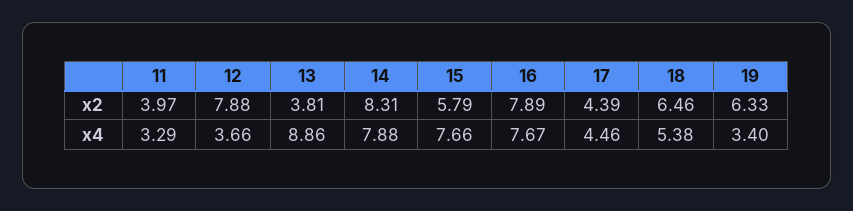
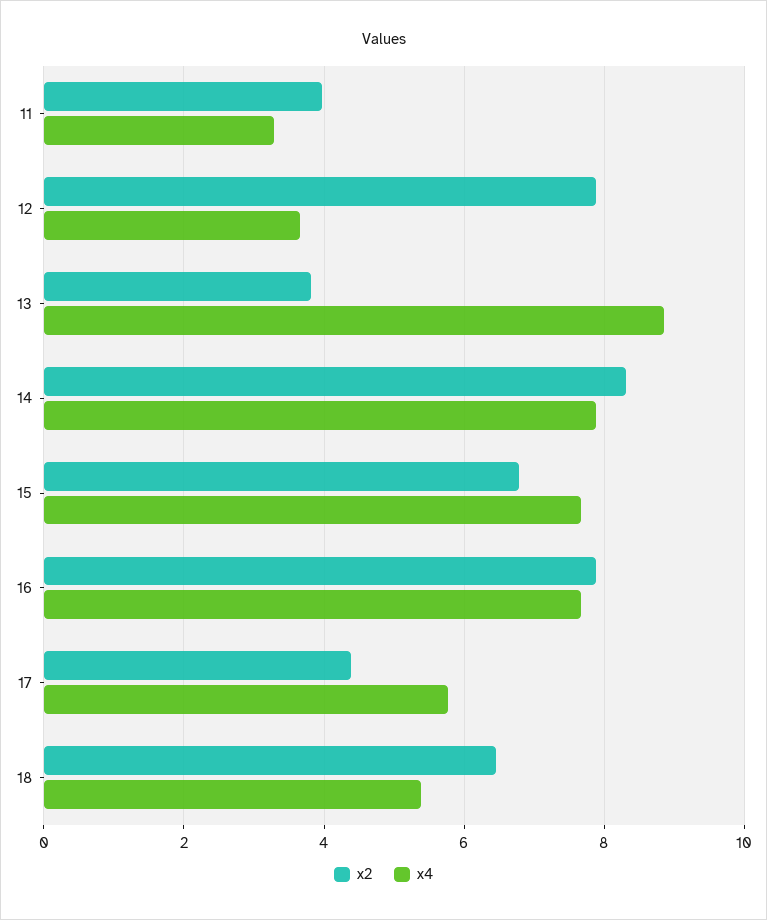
  {
    "x2": {
      "11": 3.97,
      "12": 7.88,
      "13": 3.81,
      "14": 8.31,
-     "15": 5.79,
+     "15": 6.8,
      "16": 7.89,
      "17": 4.39,
-     "18": 6.46,
+     "18": 6.46
-     "19": 6.33
    },
    "x4": {
      "11": 3.29,
      "12": 3.66,
      "13": 8.86,
      "14": 7.88,
      "15": 7.66,
      "16": 7.67,
-     "17": 4.46,
+     "17": 5.8,
-     "18": 5.38,
+     "18": 5.38
-     "19": 3.4
    }
  }

